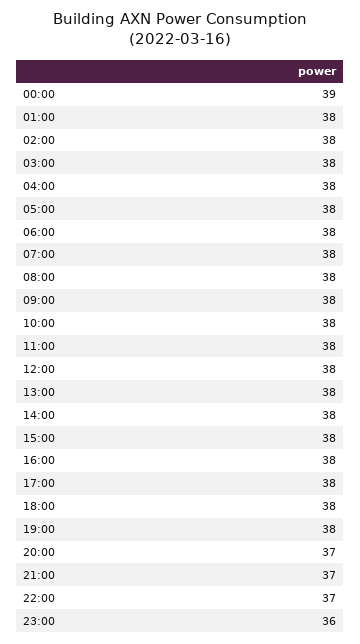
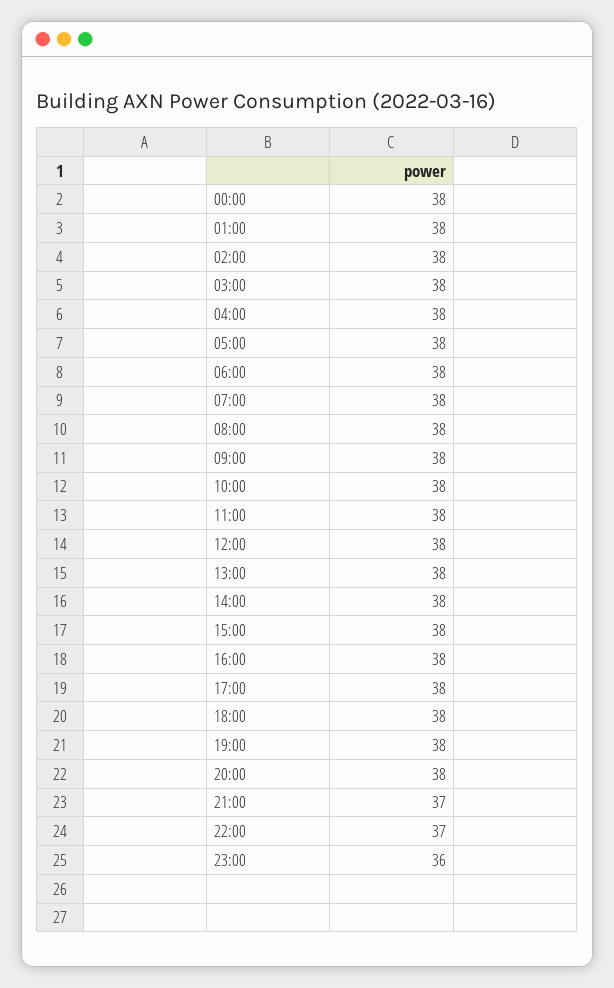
  {
-   "00:00": 39,
+   "00:00": 38,
    "01:00": 38,
    "02:00": 38,
    "03:00": 38,
    "04:00": 38,
    "05:00": 38,
    "06:00": 38,
    "07:00": 38,
    "08:00": 38,
    "09:00": 38,
    "10:00": 38,
    "11:00": 38,
    "12:00": 38,
    "13:00": 38,
    "14:00": 38,
    "15:00": 38,
    "16:00": 38,
    "17:00": 38,
    "18:00": 38,
    "19:00": 38,
-   "20:00": 37,
+   "20:00": 38,
    "21:00": 37,
    "22:00": 37,
    "23:00": 36
  }

